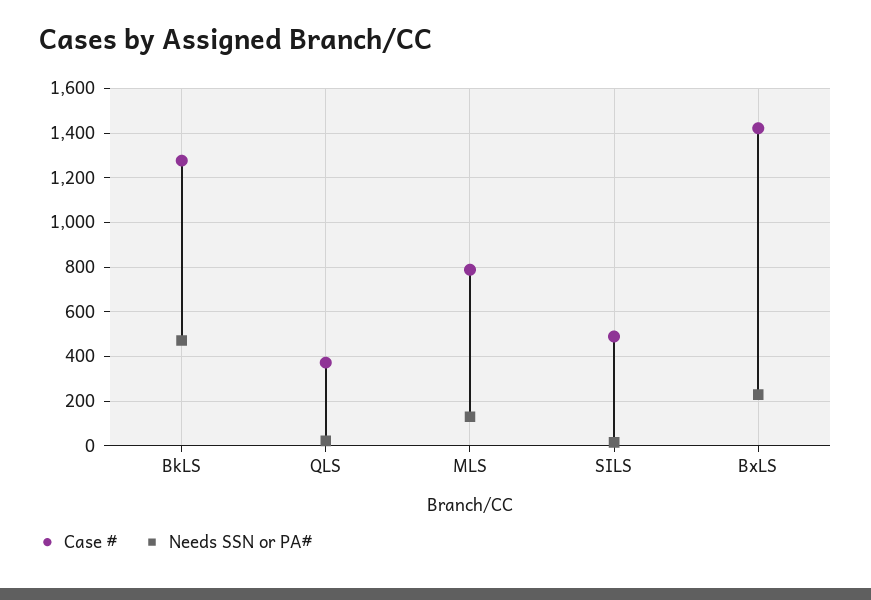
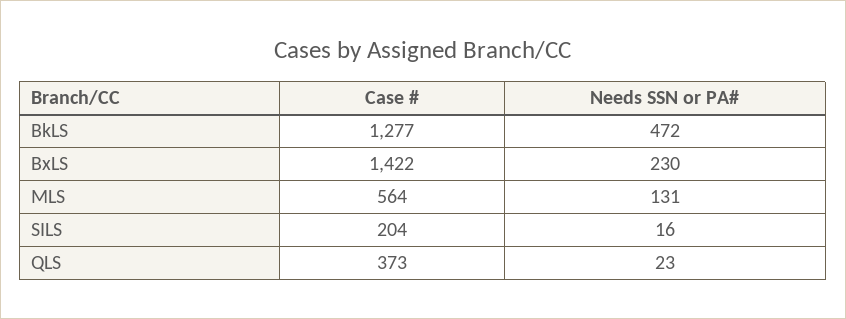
  {
    "Case #": {
      "BkLS": 1277,
      "QLS": 373,
-     "MLS": 800,
+     "MLS": 564,
-     "SILS": 500,
+     "SILS": 204,
      "BxLS": 1422
    },
    "Needs SSN or PA#": {
      "BkLS": 472,
      "QLS": 23,
      "MLS": 131,
      "SILS": 16,
      "BxLS": 230
    }
  }

